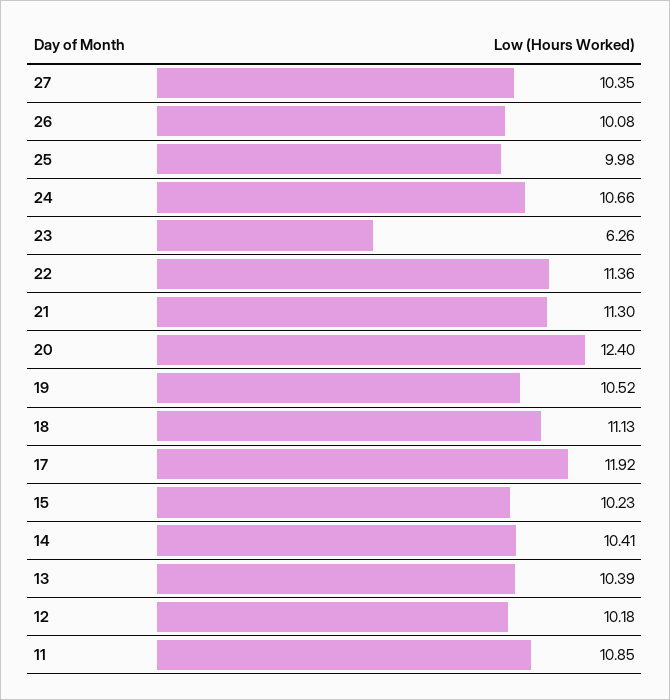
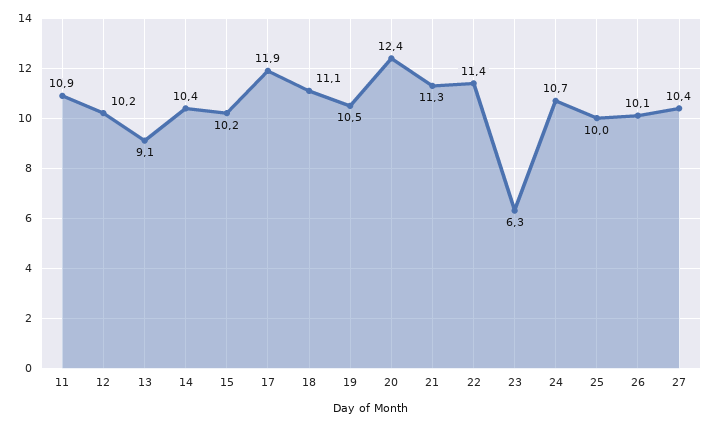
  {
    "27": 10.35,
    "26": 10.08,
    "25": 9.98,
    "24": 10.66,
    "23": 6.26,
    "22": 11.36,
    "21": 11.3,
    "20": 12.4,
    "19": 10.52,
    "18": 11.13,
    "17": 11.92,
    "15": 10.23,
    "14": 10.41,
-   "13": 10.39,
+   "13": 9.1,
    "12": 10.18,
    "11": 10.85
  }

